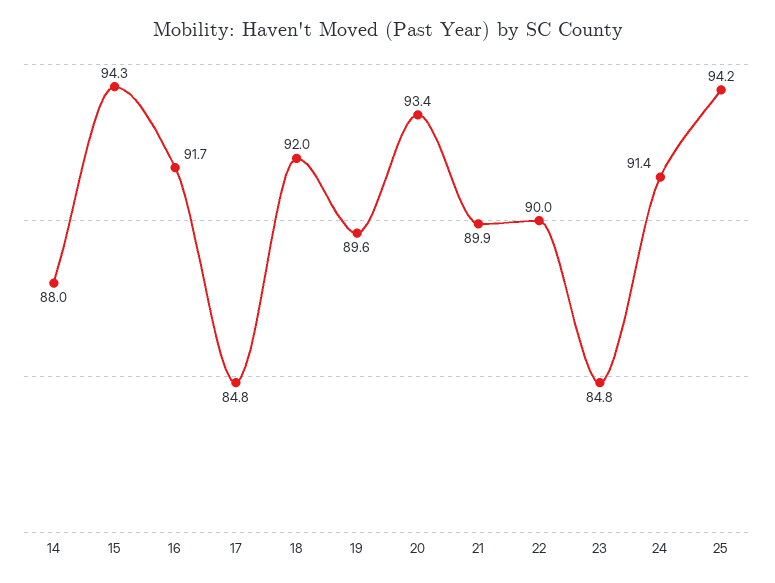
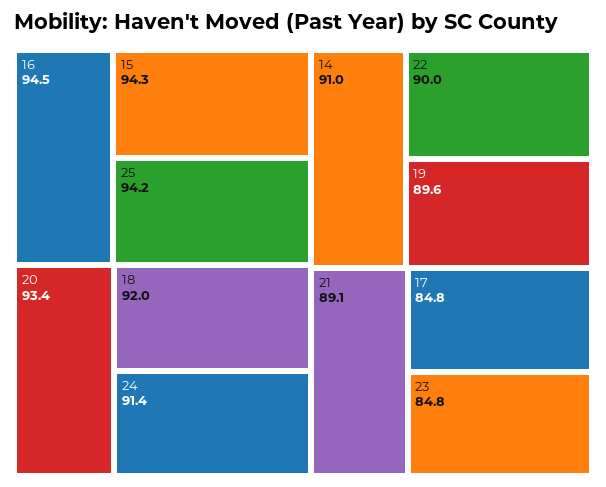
  {
-   "14": 88,
+   "14": 91,
    "15": 94.3,
-   "16": 91.7,
+   "16": 94.5,
    "17": 84.8,
    "18": 92,
    "19": 89.6,
    "20": 93.4,
-   "21": 89.9,
+   "21": 89.1,
    "22": 90,
    "23": 84.8,
    "24": 91.4,
    "25": 94.2
  }

